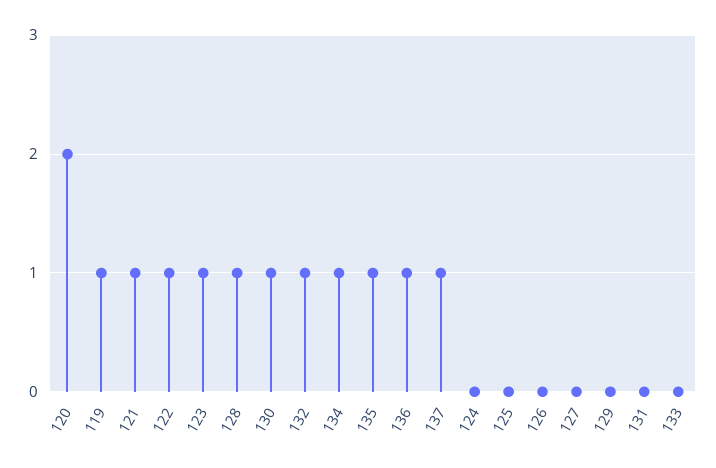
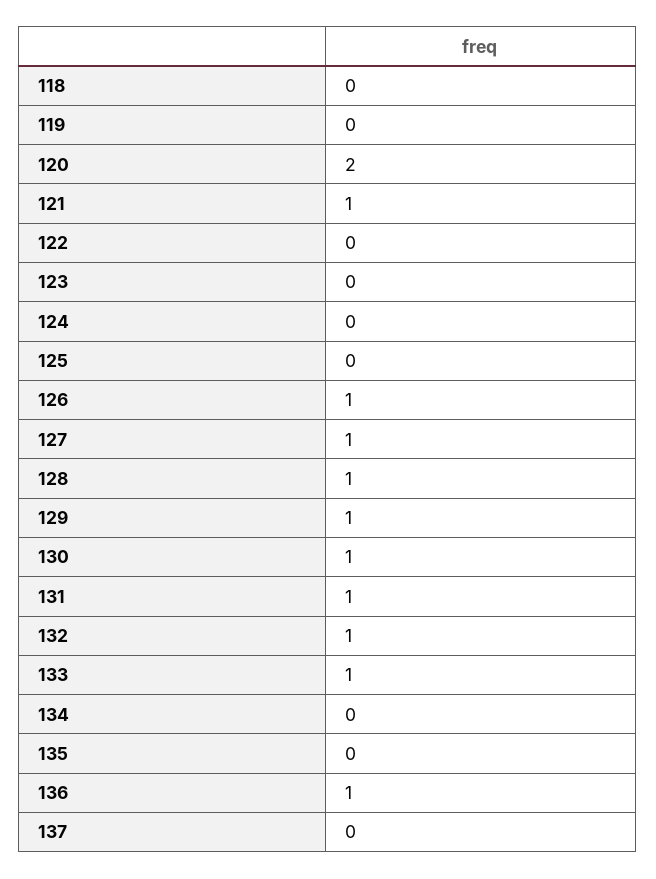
  {
    "120": 2,
-   "119": 1,
+   "119": 0,
    "121": 1,
-   "122": 1,
+   "122": 0,
-   "123": 1,
+   "123": 0,
    "128": 1,
    "130": 1,
    "132": 1,
-   "134": 1,
+   "134": 0,
-   "135": 1,
+   "135": 0,
    "136": 1,
-   "137": 1,
+   "137": 0,
    "124": 0,
    "125": 0,
-   "126": 0,
+   "126": 1,
-   "127": 0,
+   "127": 1,
-   "129": 0,
+   "129": 1,
-   "131": 0,
+   "131": 1,
-   "133": 0
+   "133": 1,
+   "118": 0
  }

